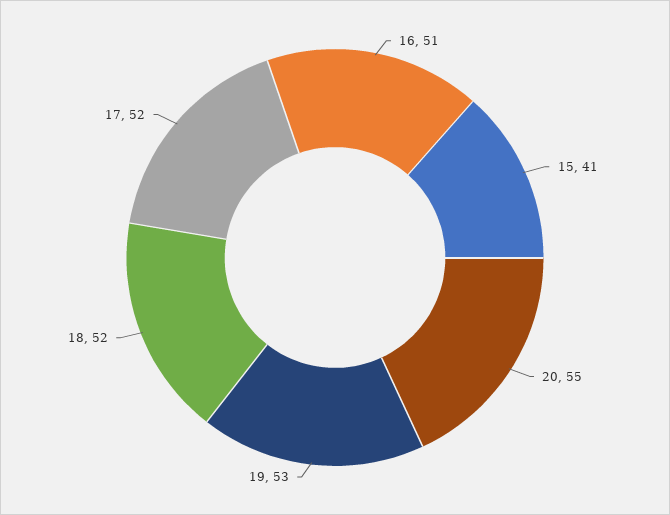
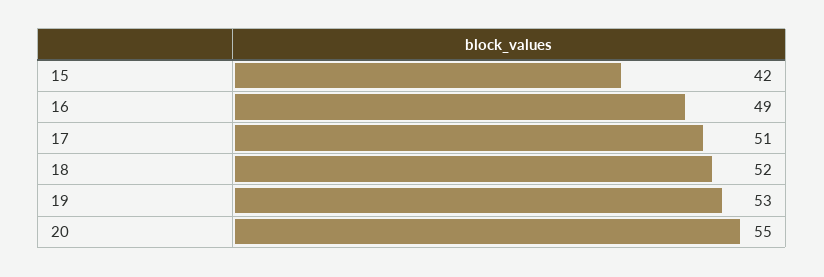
  {
-   "16": 51,
+   "16": 49,
-   "15": 41,
+   "15": 42,
    "20": 55,
    "19": 53,
    "18": 52,
-   "17": 52
+   "17": 51
  }

